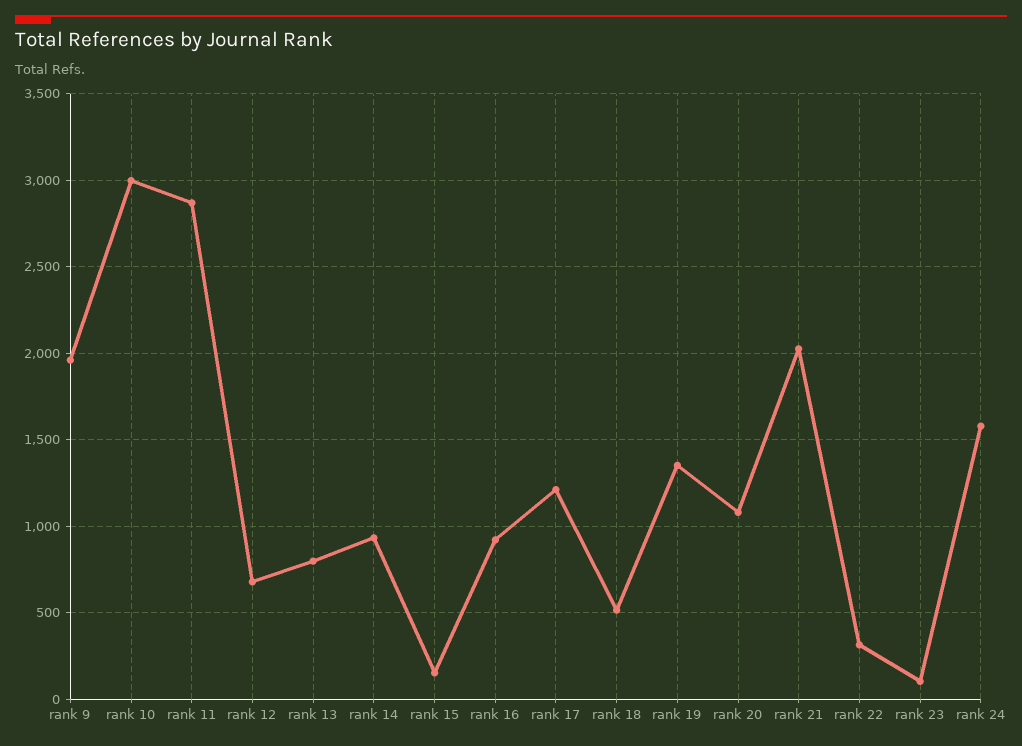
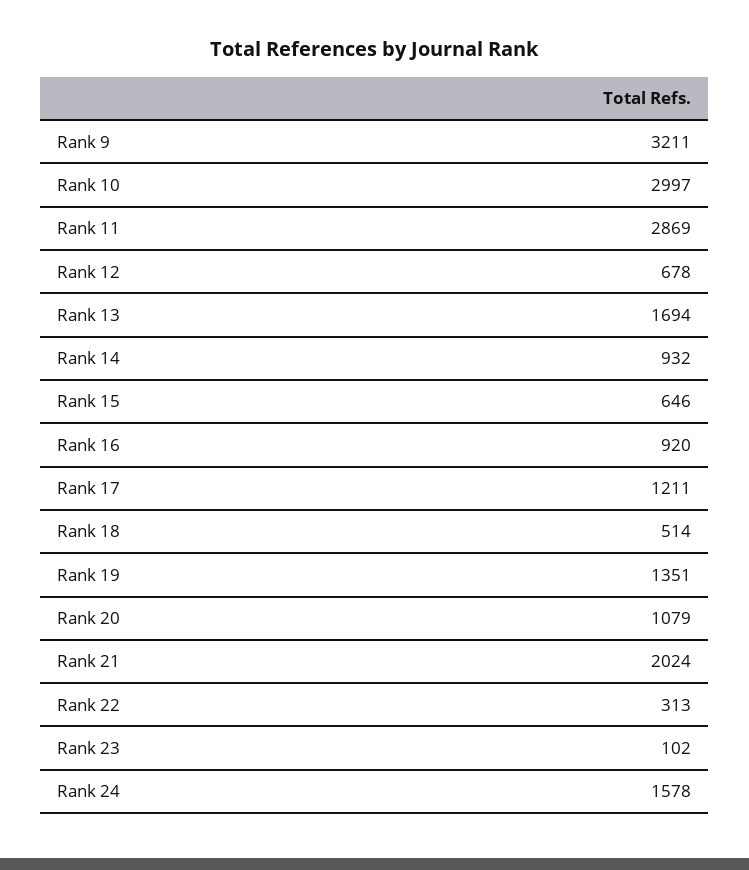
  {
-   "rank 9": 1950,
+   "rank 9": 3211,
    "rank 10": 2997,
    "rank 11": 2869,
    "rank 12": 678,
-   "rank 13": 800,
+   "rank 13": 1694,
    "rank 14": 932,
-   "rank 15": 150,
+   "rank 15": 646,
    "rank 16": 920,
    "rank 17": 1211,
    "rank 18": 514,
    "rank 19": 1351,
    "rank 20": 1079,
    "rank 21": 2024,
    "rank 22": 313,
    "rank 23": 102,
    "rank 24": 1578
  }

